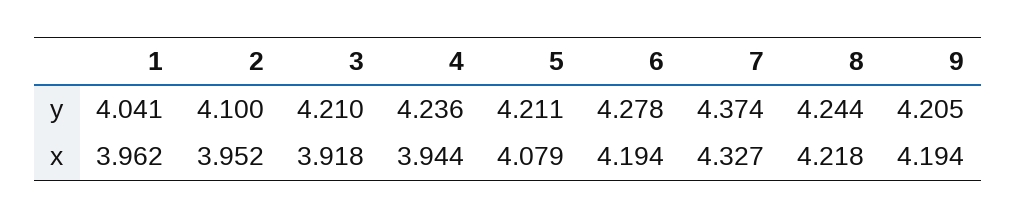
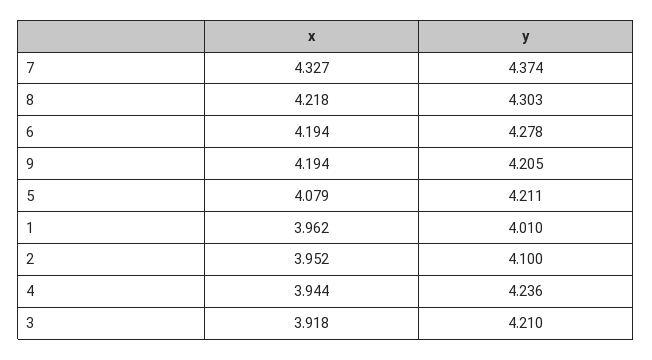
  {
    "1": {
-     "y": 4.041,
+     "y": 4.01,
      "x": 3.962
    },
    "2": {
      "y": 4.1,
      "x": 3.952
    },
    "3": {
      "y": 4.21,
      "x": 3.918
    },
    "4": {
      "y": 4.236,
      "x": 3.944
    },
    "5": {
      "y": 4.211,
      "x": 4.079
    },
    "6": {
      "y": 4.278,
      "x": 4.194
    },
    "7": {
      "y": 4.374,
      "x": 4.327
    },
    "8": {
-     "y": 4.244,
+     "y": 4.303,
      "x": 4.218
    },
    "9": {
      "y": 4.205,
      "x": 4.194
    }
  }

